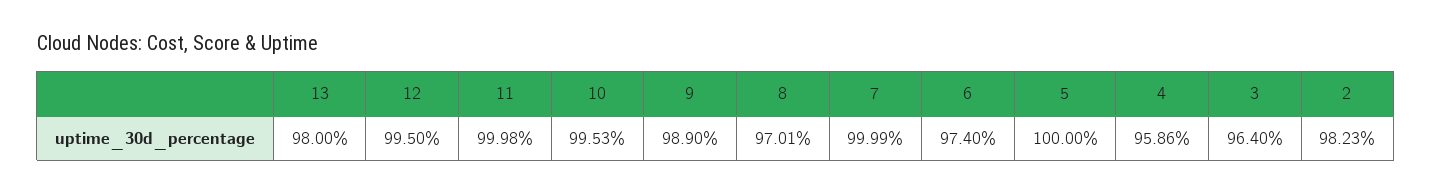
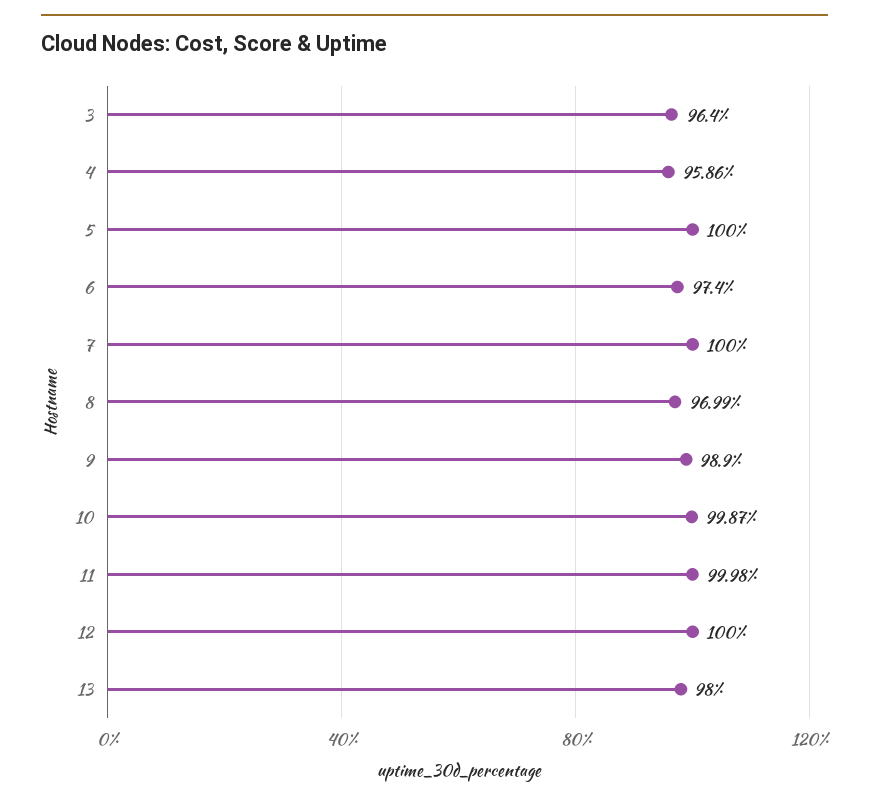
  {
    "13": 98,
-   "12": 99.5,
+   "12": 100,
    "11": 99.98,
-   "10": 99.53,
+   "10": 99.87,
    "9": 98.9,
-   "8": 97.01,
+   "8": 96.99,
-   "7": 99.99,
+   "7": 100,
    "6": 97.4,
    "5": 100,
    "4": 95.86,
-   "3": 96.4,
+   "3": 96.4
-   "2": 98.23
  }

